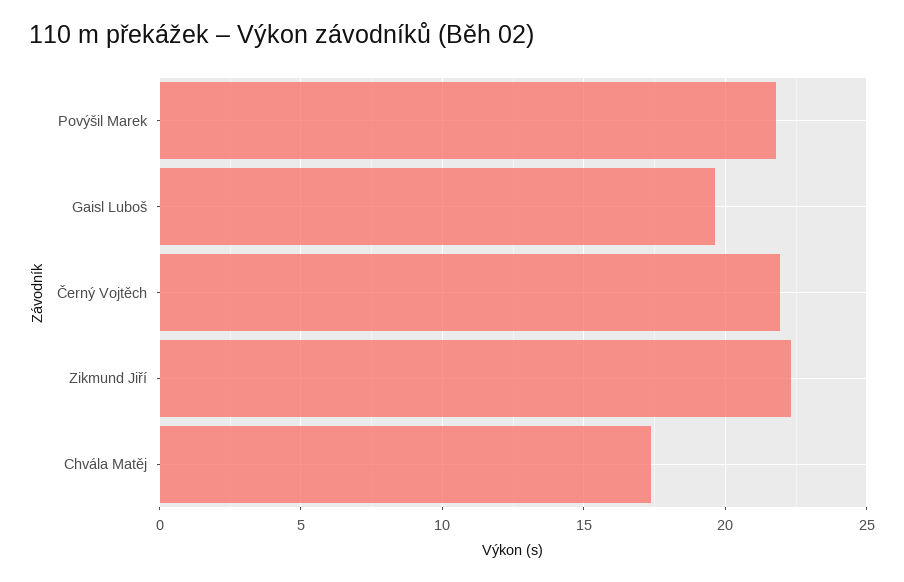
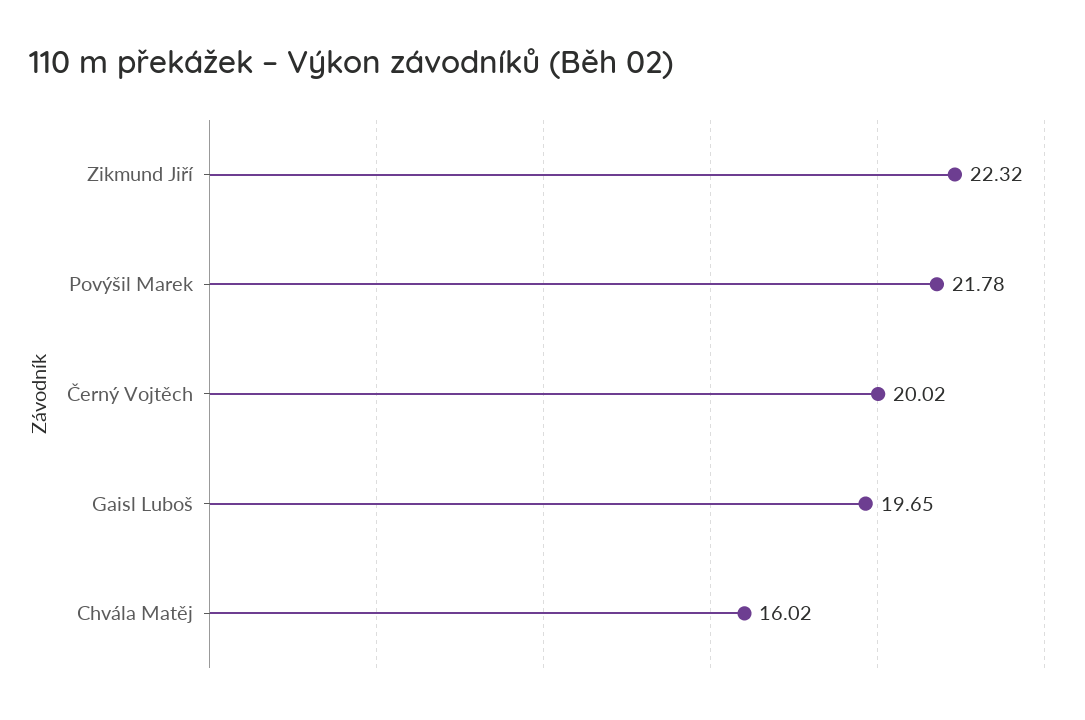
  {
    "Povýšil Marek": 21.78,
    "Gaisl Luboš": 19.65,
-   "Černý Vojtěch": 22,
+   "Černý Vojtěch": 20.02,
    "Zikmund Jiří": 22.32,
-   "Chvála Matěj": 17.5
+   "Chvála Matěj": 16.02
  }

